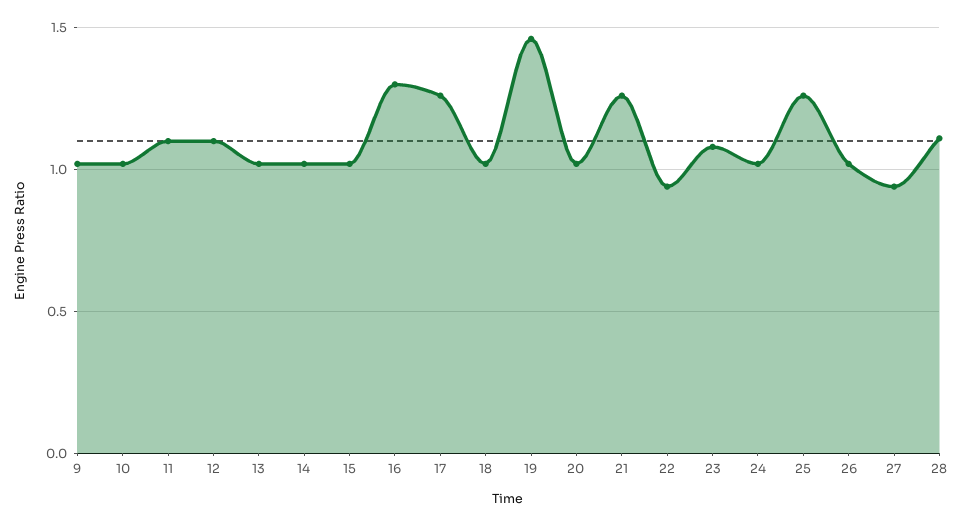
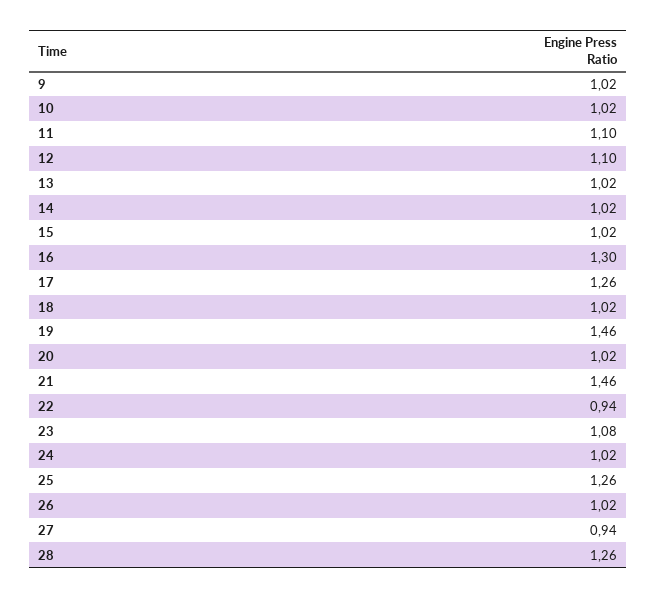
  {
    "9": 1.02,
    "10": 1.02,
    "11": 1.1,
    "12": 1.1,
    "13": 1.02,
    "14": 1.02,
    "15": 1.02,
    "16": 1.3,
    "17": 1.26,
    "18": 1.02,
    "19": 1.46,
    "20": 1.02,
-   "21": 1.25,
+   "21": 1.46,
    "22": 0.94,
    "23": 1.08,
    "24": 1.02,
    "25": 1.26,
    "26": 1.02,
    "27": 0.94,
-   "28": 1.1
+   "28": 1.26
  }

